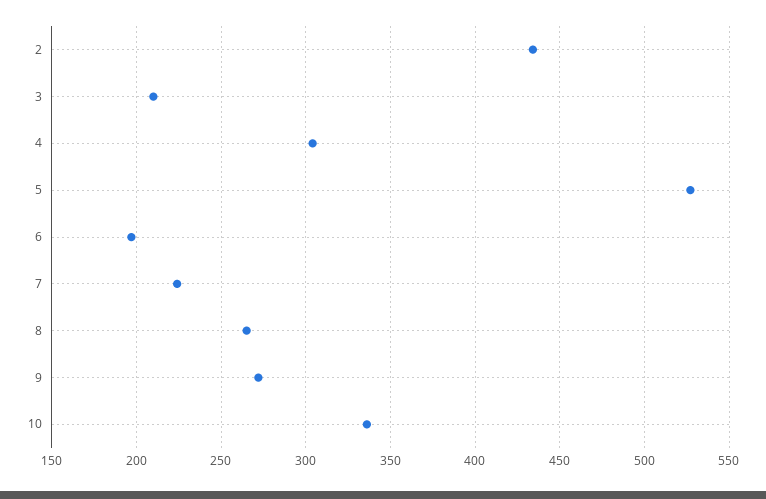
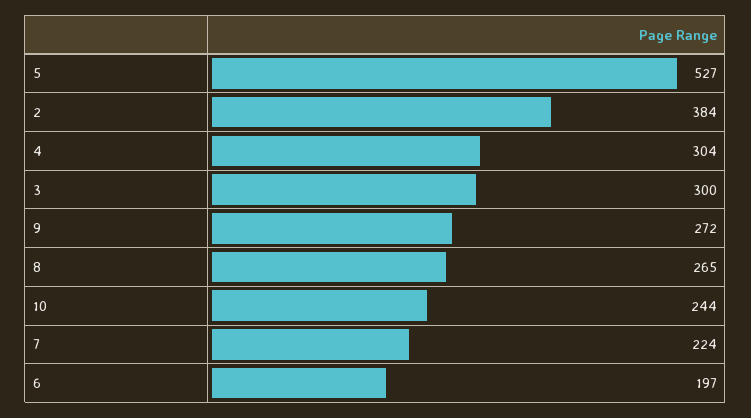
  {
-   "2": 435,
+   "2": 384,
-   "3": 210,
+   "3": 300,
    "4": 304,
    "5": 527,
    "6": 197,
    "7": 224,
    "8": 265,
    "9": 272,
-   "10": 335
+   "10": 244
  }

